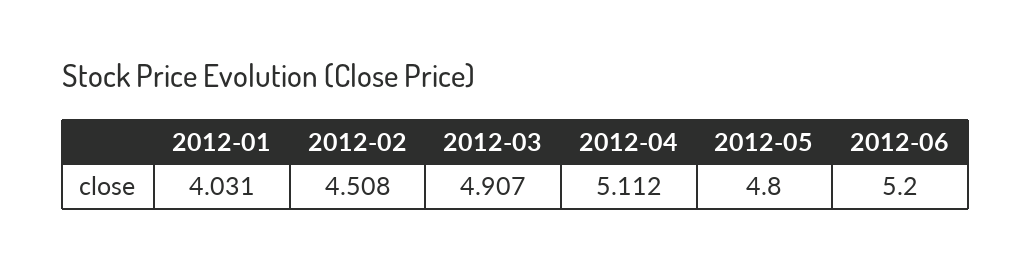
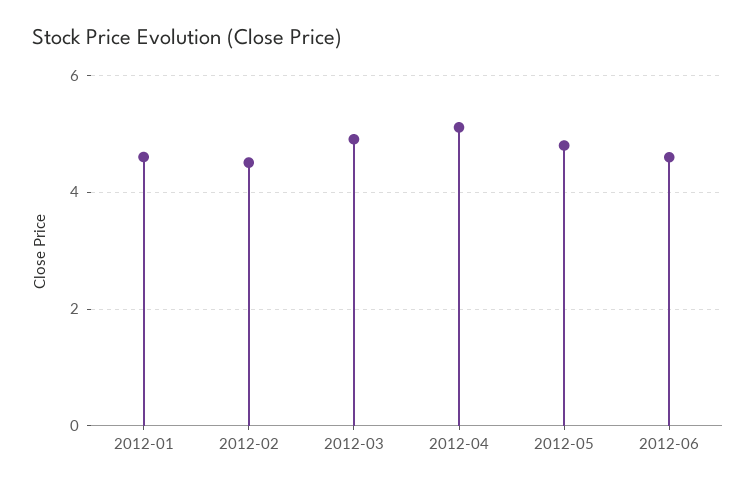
  {
-   "2012-01": 4.031,
+   "2012-01": 4.6,
    "2012-02": 4.508,
    "2012-03": 4.907,
    "2012-04": 5.112,
    "2012-05": 4.8,
-   "2012-06": 5.2
+   "2012-06": 4.6
  }

